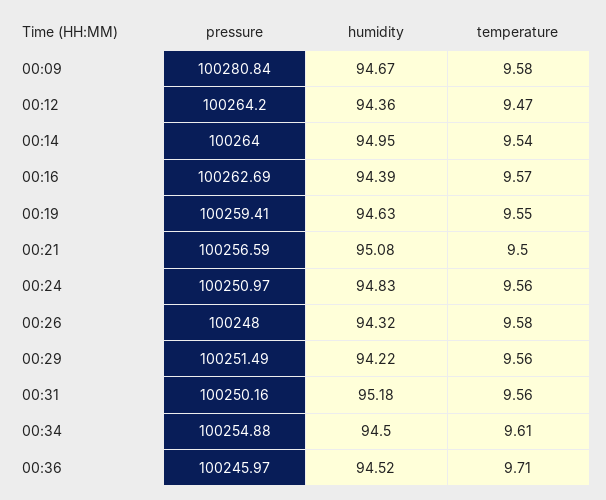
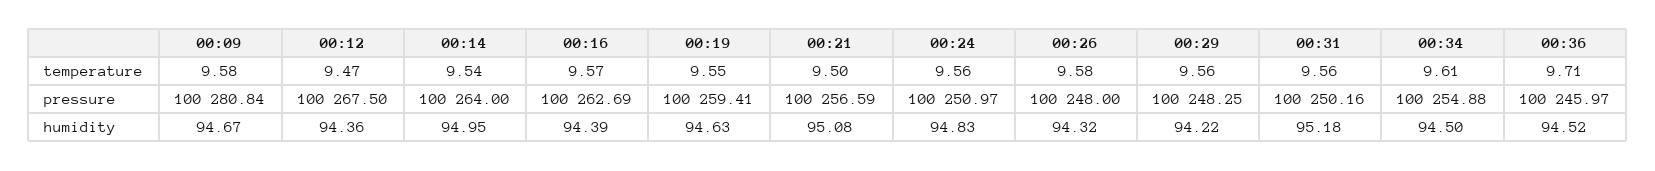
  {
    "pressure": {
      "00:09": 100280.84,
-     "00:12": 100264.2,
+     "00:12": 100267.5,
      "00:14": 100264,
      "00:16": 100262.69,
      "00:19": 100259.41,
      "00:21": 100256.59,
      "00:24": 100250.97,
      "00:26": 100248,
-     "00:29": 100251.49,
+     "00:29": 100248.25,
      "00:31": 100250.16,
      "00:34": 100254.88,
      "00:36": 100245.97
    },
    "humidity": {
      "00:09": 94.67,
      "00:12": 94.36,
      "00:14": 94.95,
      "00:16": 94.39,
      "00:19": 94.63,
      "00:21": 95.08,
      "00:24": 94.83,
      "00:26": 94.32,
      "00:29": 94.22,
      "00:31": 95.18,
      "00:34": 94.5,
      "00:36": 94.52
    },
    "temperature": {
      "00:09": 9.58,
      "00:12": 9.47,
      "00:14": 9.54,
      "00:16": 9.57,
      "00:19": 9.55,
      "00:21": 9.5,
      "00:24": 9.56,
      "00:26": 9.58,
      "00:29": 9.56,
      "00:31": 9.56,
      "00:34": 9.61,
      "00:36": 9.71
    }
  }

